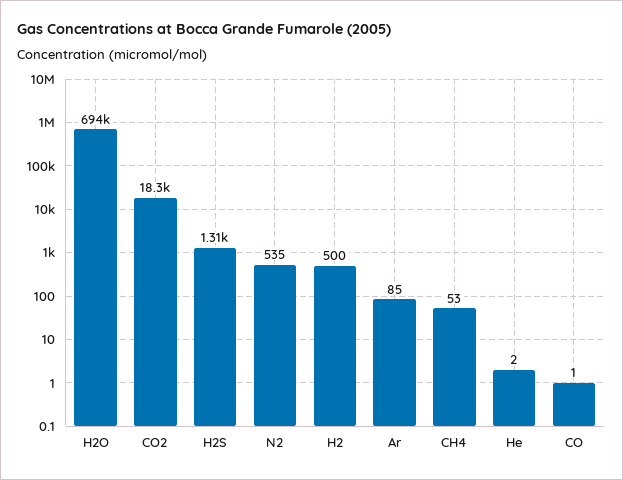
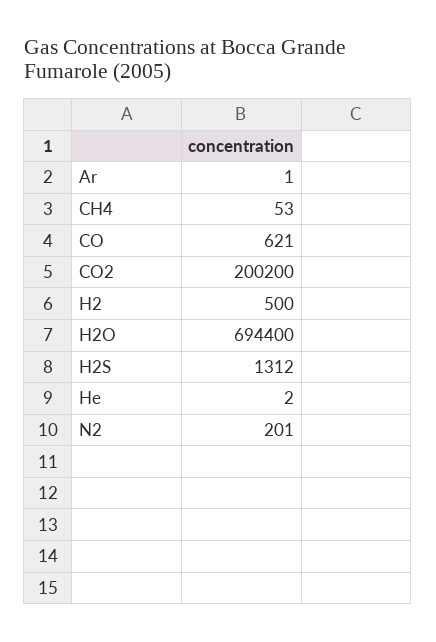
  {
    "H2O": 694400,
-   "CO2": 18300,
+   "CO2": 200200,
    "H2S": 1312,
-   "N2": 535,
+   "N2": 201,
    "H2": 500,
-   "Ar": 85,
+   "Ar": 1,
    "CH4": 53,
    "He": 2,
-   "CO": 1
+   "CO": 621
  }

